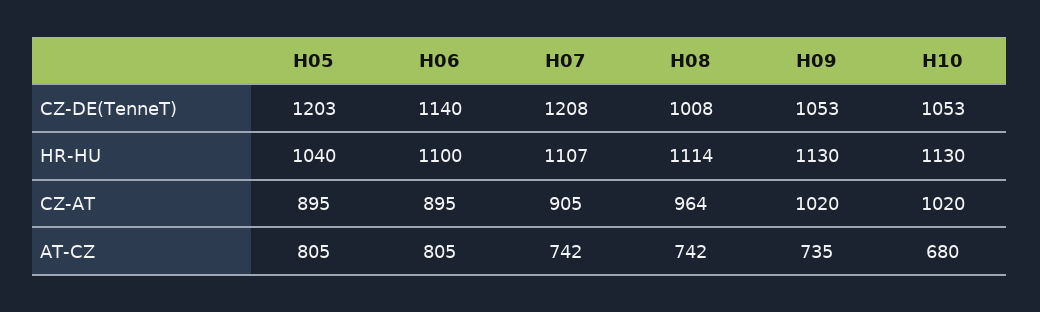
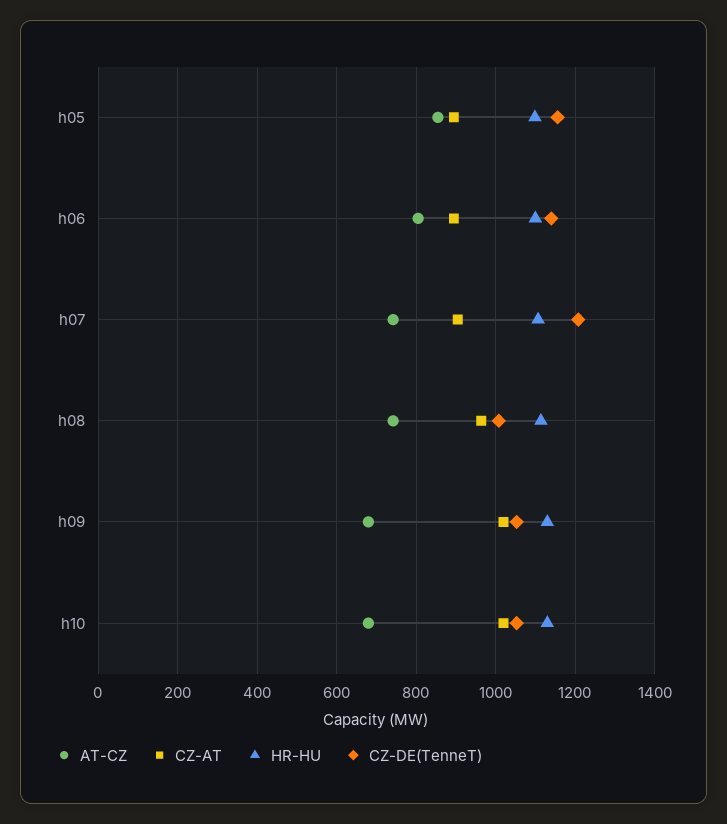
  {
    "CZ-DE(TenneT)": {
-     "H05": 1203,
+     "H05": 1160,
      "H06": 1140,
      "H07": 1208,
      "H08": 1008,
      "H09": 1053,
      "H10": 1053
    },
    "HR-HU": {
-     "H05": 1040,
+     "H05": 1100,
      "H06": 1100,
      "H07": 1107,
      "H08": 1114,
      "H09": 1130,
      "H10": 1130
    },
    "CZ-AT": {
      "H05": 895,
      "H06": 895,
      "H07": 905,
      "H08": 964,
      "H09": 1020,
      "H10": 1020
    },
    "AT-CZ": {
-     "H05": 805,
+     "H05": 860,
      "H06": 805,
      "H07": 742,
      "H08": 742,
-     "H09": 735,
+     "H09": 680,
      "H10": 680
    }
  }

